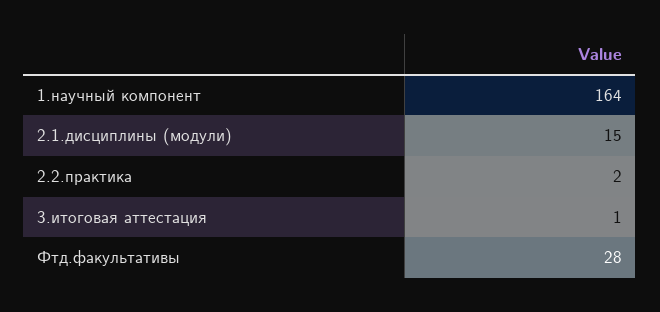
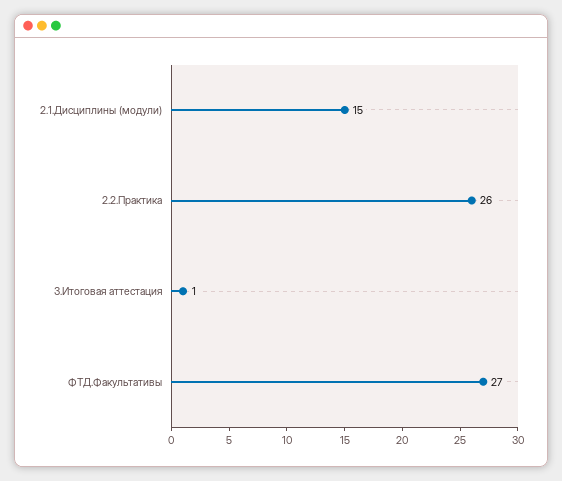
  {
-   "1.научный компонент": 164,
    "2.1.дисциплины (модули)": 15,
-   "2.2.практика": 2,
+   "2.2.практика": 26,
    "3.итоговая аттестация": 1,
-   "Фтд.факультативы": 28
+   "Фтд.факультативы": 27
  }

